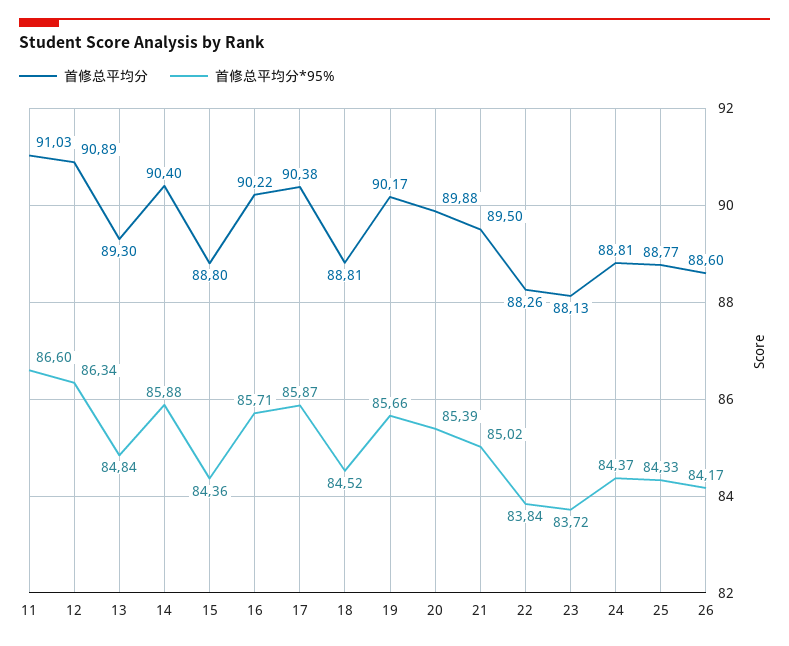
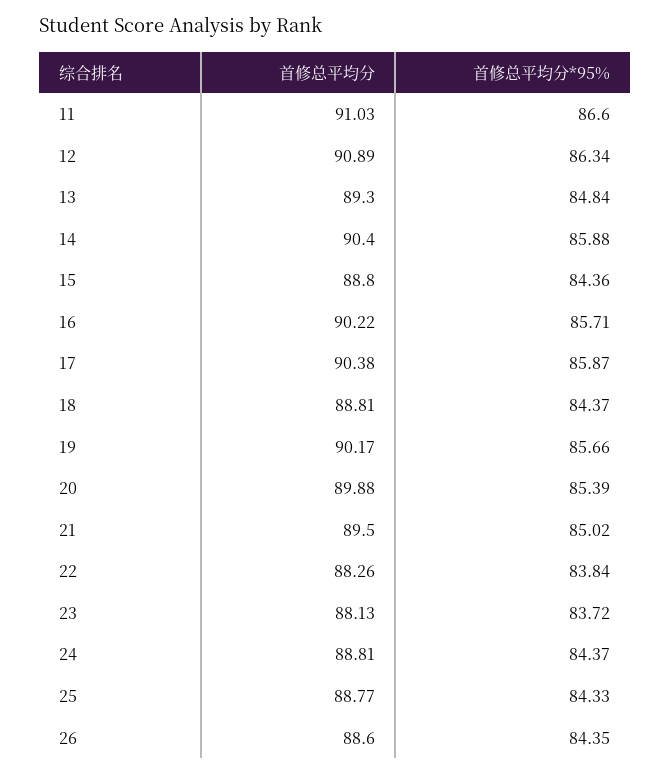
  {
    "首修总平均分": {
      "11": 91.03,
      "12": 90.89,
      "13": 89.3,
      "14": 90.4,
      "15": 88.8,
      "16": 90.22,
      "17": 90.38,
      "18": 88.81,
      "19": 90.17,
      "20": 89.88,
      "21": 89.5,
      "22": 88.26,
      "23": 88.13,
      "24": 88.81,
      "25": 88.77,
      "26": 88.6
    },
    "首修总平均分*95%": {
      "11": 86.6,
      "12": 86.34,
      "13": 84.84,
      "14": 85.88,
      "15": 84.36,
      "16": 85.71,
      "17": 85.87,
-     "18": 84.52,
+     "18": 84.37,
      "19": 85.66,
      "20": 85.39,
      "21": 85.02,
      "22": 83.84,
      "23": 83.72,
      "24": 84.37,
      "25": 84.33,
-     "26": 84.17
+     "26": 84.35
    }
  }

